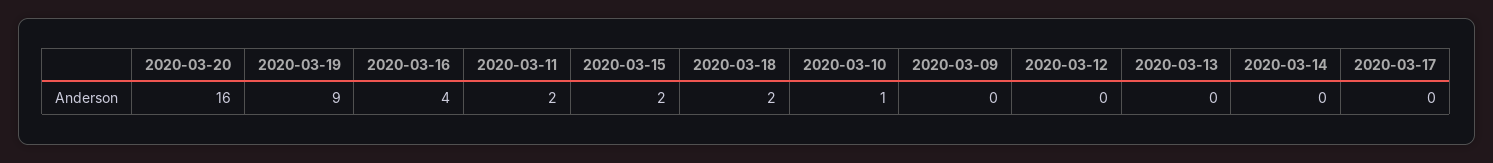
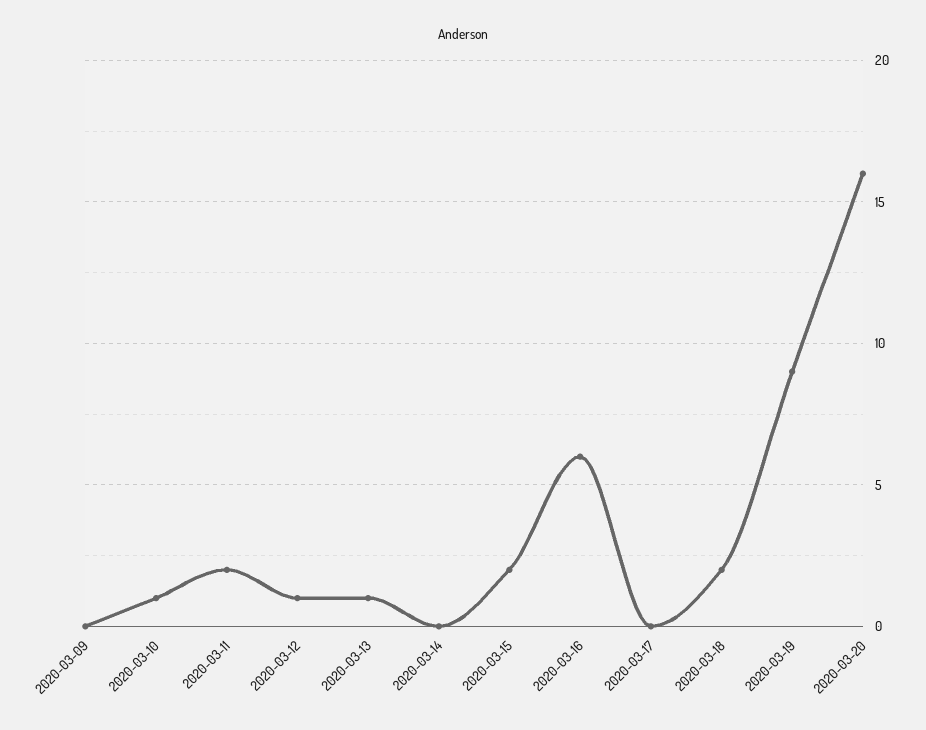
  {
    "2020-03-20": 16,
    "2020-03-19": 9,
-   "2020-03-16": 4,
+   "2020-03-16": 6,
    "2020-03-11": 2,
    "2020-03-15": 2,
    "2020-03-18": 2,
    "2020-03-10": 1,
    "2020-03-09": 0,
-   "2020-03-12": 0,
+   "2020-03-12": 1,
-   "2020-03-13": 0,
+   "2020-03-13": 1,
    "2020-03-14": 0,
    "2020-03-17": 0
  }

